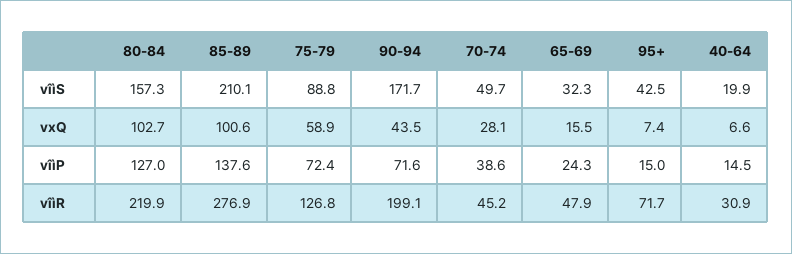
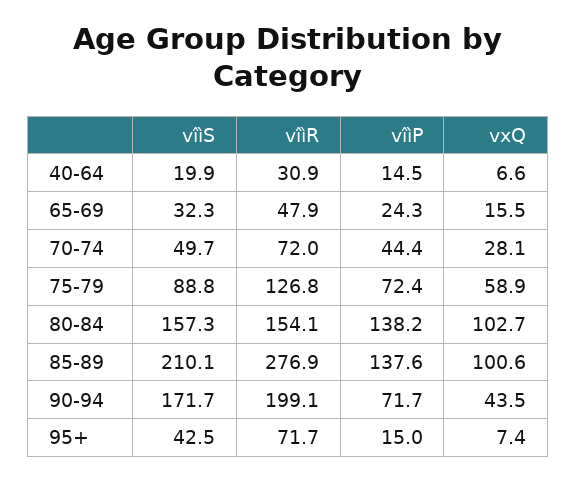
  {
    "80-84": {
      "vîìS": 157.3,
      "vxQ": 102.7,
-     "vîìP": 127,
+     "vîìP": 138.2,
-     "vîìR": 219.9
+     "vîìR": 154.1
    },
    "85-89": {
      "vîìS": 210.1,
      "vxQ": 100.6,
      "vîìP": 137.6,
      "vîìR": 276.9
    },
    "75-79": {
      "vîìS": 88.8,
      "vxQ": 58.9,
      "vîìP": 72.4,
      "vîìR": 126.8
    },
    "90-94": {
      "vîìS": 171.7,
      "vxQ": 43.5,
-     "vîìP": 71.6,
+     "vîìP": 71.7,
      "vîìR": 199.1
    },
    "70-74": {
      "vîìS": 49.7,
      "vxQ": 28.1,
-     "vîìP": 38.6,
+     "vîìP": 44.4,
-     "vîìR": 45.2
+     "vîìR": 72
    },
    "65-69": {
      "vîìS": 32.3,
      "vxQ": 15.5,
      "vîìP": 24.3,
      "vîìR": 47.9
    },
    "95+": {
      "vîìS": 42.5,
      "vxQ": 7.4,
      "vîìP": 15,
      "vîìR": 71.7
    },
    "40-64": {
      "vîìS": 19.9,
      "vxQ": 6.6,
      "vîìP": 14.5,
      "vîìR": 30.9
    }
  }

